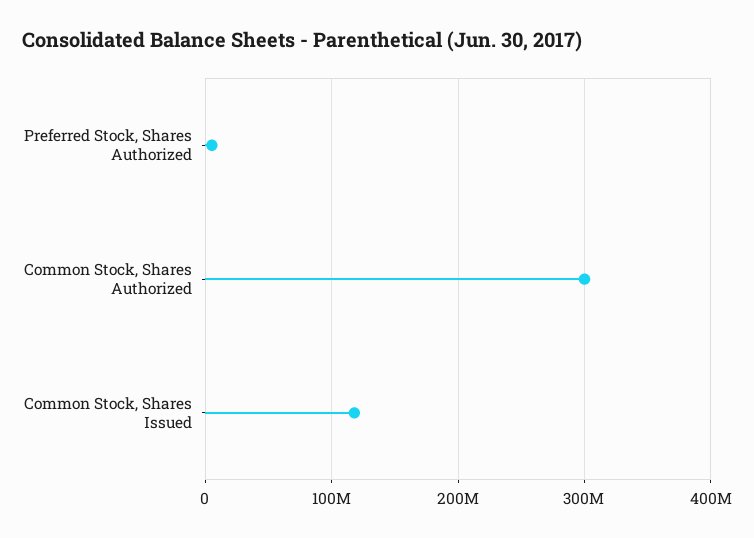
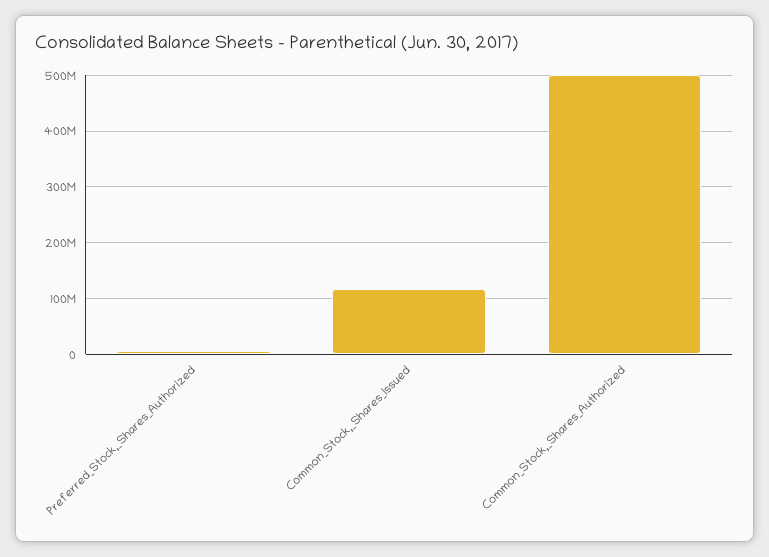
  {
    "Preferred Stock, Shares Authorized": 10000000,
-   "Common Stock, Shares Authorized": 300000000,
+   "Common Stock, Shares Authorized": 500000000,
    "Common Stock, Shares Issued": 120000000
  }

